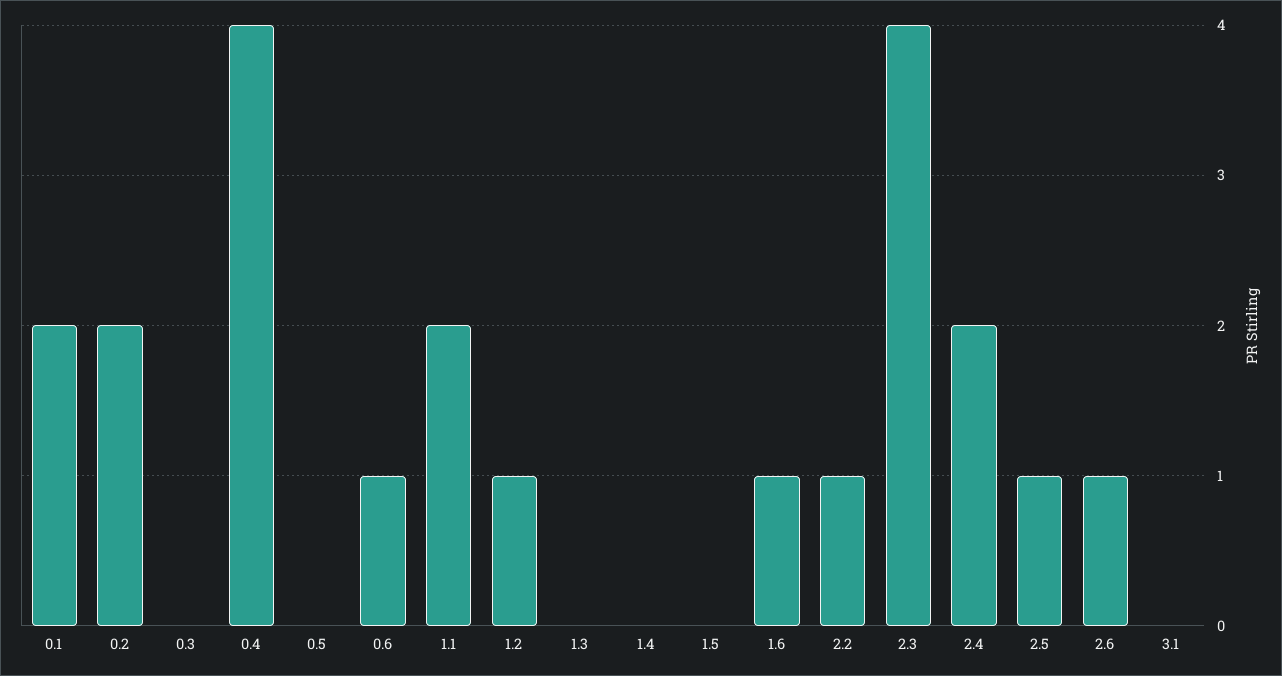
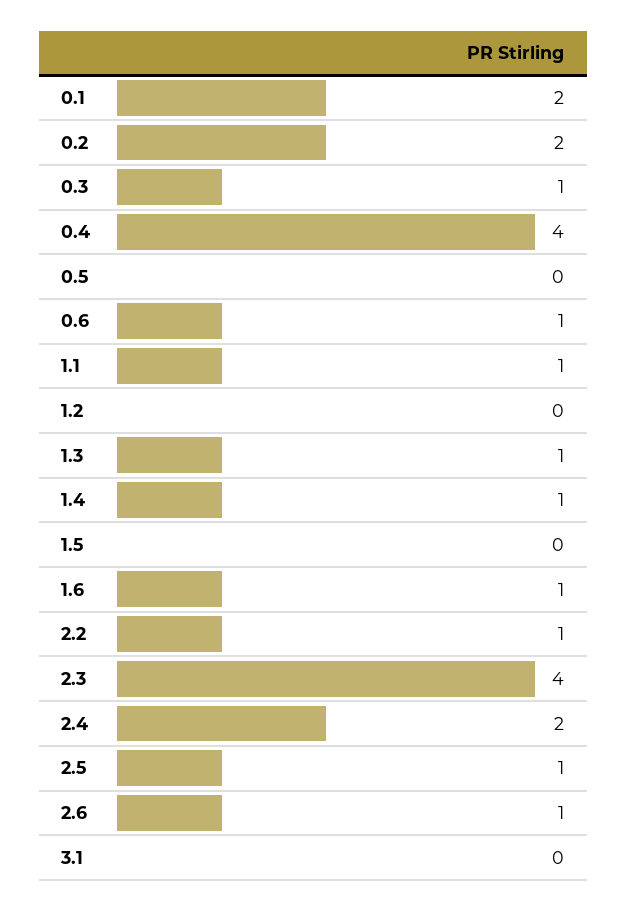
  {
    "0.1": 2,
    "0.2": 2,
-   "0.3": 0,
+   "0.3": 1,
    "0.4": 4,
    "0.5": 0,
    "0.6": 1,
-   "1.1": 2,
+   "1.1": 1,
-   "1.2": 1,
+   "1.2": 0,
-   "1.3": 0,
+   "1.3": 1,
-   "1.4": 0,
+   "1.4": 1,
    "1.5": 0,
    "1.6": 1,
    "2.2": 1,
    "2.3": 4,
    "2.4": 2,
    "2.5": 1,
    "2.6": 1,
    "3.1": 0
  }

